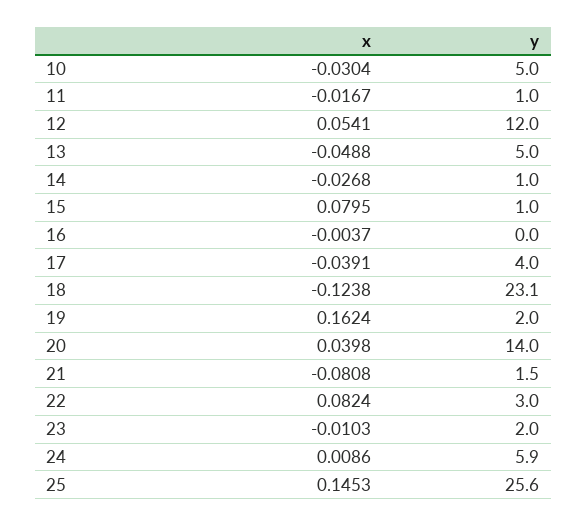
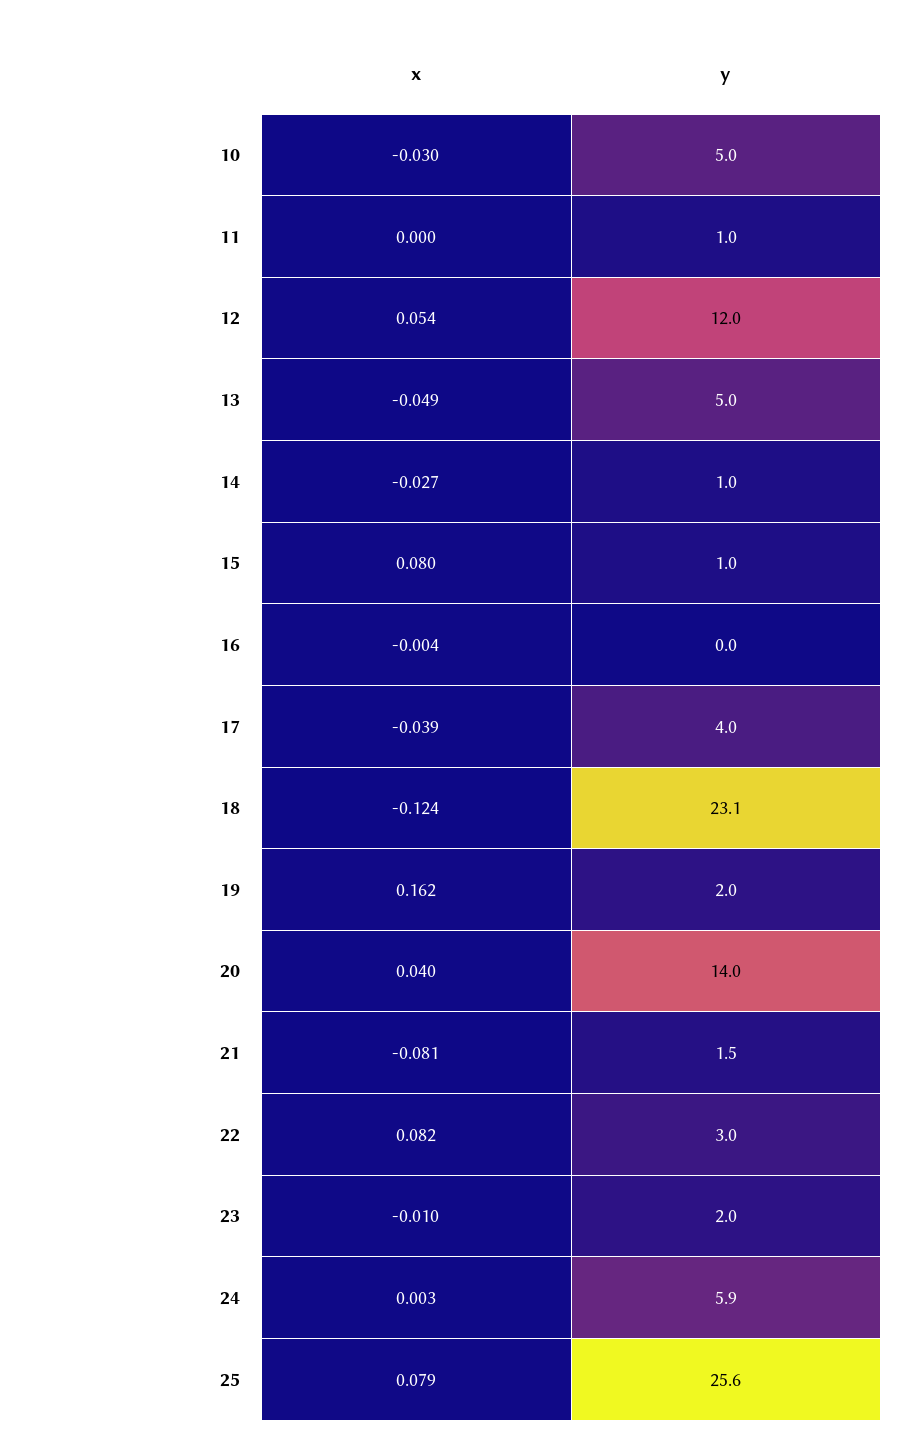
  {
    "x": {
      "10": -0.0304,
-     "11": -0.0167,
+     "11": 0,
      "12": 0.0541,
      "13": -0.0488,
      "14": -0.0268,
      "15": 0.0795,
      "16": -0.0037,
      "17": -0.0391,
      "18": -0.1238,
      "19": 0.1624,
      "20": 0.0398,
      "21": -0.0808,
      "22": 0.0824,
      "23": -0.0103,
-     "24": 0.0086,
+     "24": 0.003,
-     "25": 0.1453
+     "25": 0.079
    },
    "y": {
      "10": 5,
      "11": 1,
      "12": 12,
      "13": 5,
      "14": 1,
      "15": 1,
      "16": 0,
      "17": 4,
      "18": 23.1,
      "19": 2,
      "20": 14,
      "21": 1.5,
      "22": 3,
      "23": 2,
      "24": 5.9,
      "25": 25.6
    }
  }

